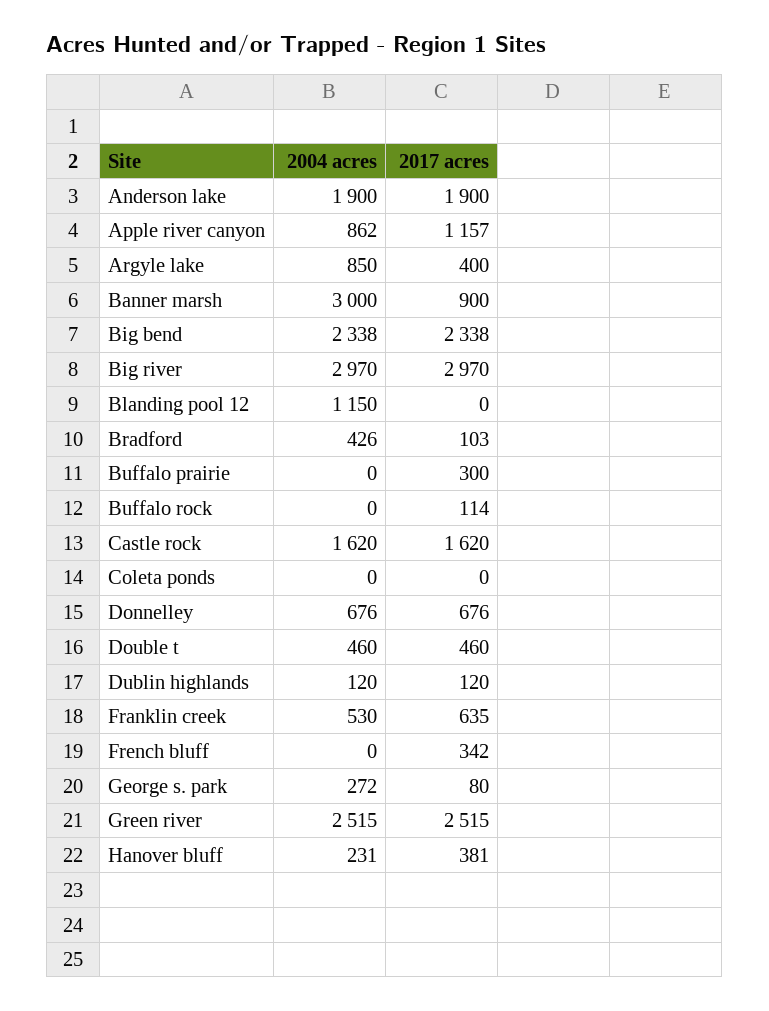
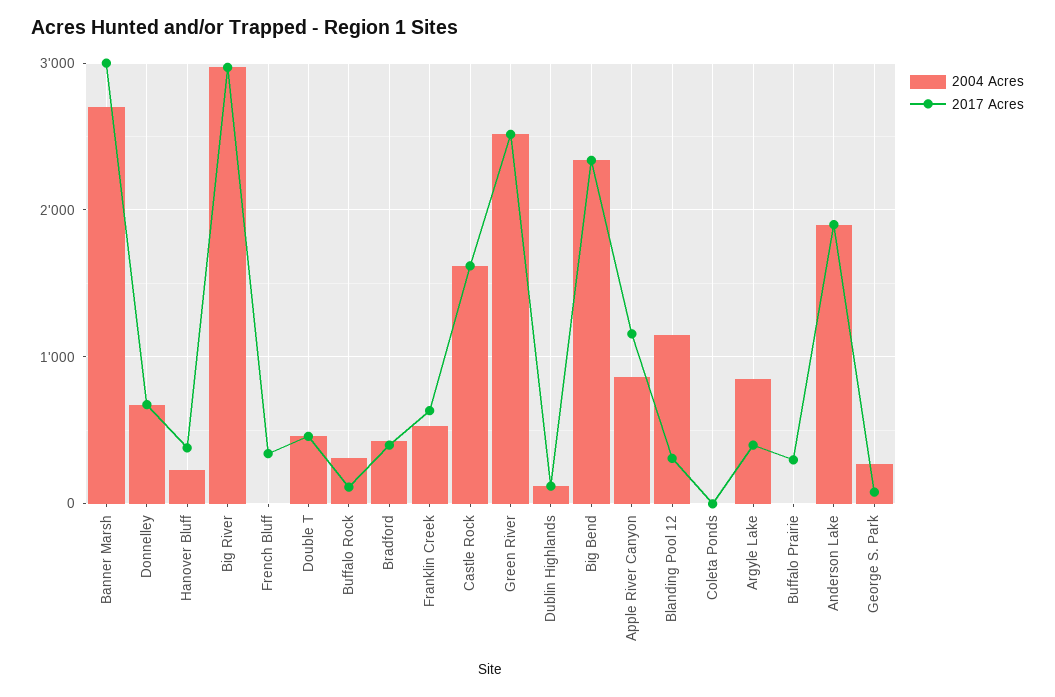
  {
    "2004 acres": {
      "Anderson lake": 1900,
      "Apple river canyon": 862,
      "Argyle lake": 850,
-     "Banner marsh": 3000,
+     "Banner marsh": 2700,
      "Big bend": 2338,
      "Big river": 2970,
      "Blanding pool 12": 1150,
      "Bradford": 426,
      "Buffalo prairie": 0,
-     "Buffalo rock": 0,
+     "Buffalo rock": 300,
      "Castle rock": 1620,
      "Coleta ponds": 0,
      "Donnelley": 676,
      "Double t": 460,
      "Dublin highlands": 120,
      "Franklin creek": 530,
      "French bluff": 0,
      "George s. park": 272,
      "Green river": 2515,
      "Hanover bluff": 231
    },
    "2017 acres": {
      "Anderson lake": 1900,
      "Apple river canyon": 1157,
      "Argyle lake": 400,
-     "Banner marsh": 900,
+     "Banner marsh": 3000,
      "Big bend": 2338,
      "Big river": 2970,
-     "Blanding pool 12": 0,
+     "Blanding pool 12": 300,
-     "Bradford": 103,
+     "Bradford": 400,
      "Buffalo prairie": 300,
      "Buffalo rock": 114,
      "Castle rock": 1620,
      "Coleta ponds": 0,
      "Donnelley": 676,
      "Double t": 460,
      "Dublin highlands": 120,
      "Franklin creek": 635,
      "French bluff": 342,
      "George s. park": 80,
      "Green river": 2515,
      "Hanover bluff": 381
    }
  }

